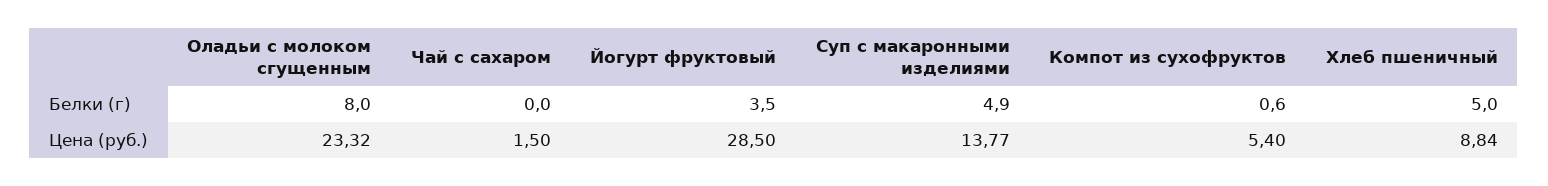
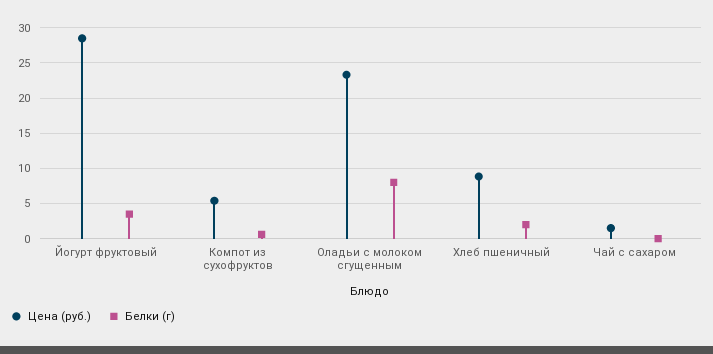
  {
    "Белки (г)": {
      "Оладьи с молоком сгущенным": 8,
      "Чай с сахаром": 0,
      "Йогурт фруктовый": 3.5,
-     "Суп с макаронными изделиями": 4.9,
      "Компот из сухофруктов": 0.6,
-     "Хлеб пшеничный": 5
+     "Хлеб пшеничный": 2
    },
    "Цена (руб.)": {
      "Оладьи с молоком сгущенным": 23.32,
      "Чай с сахаром": 1.5,
      "Йогурт фруктовый": 28.5,
-     "Суп с макаронными изделиями": 13.77,
      "Компот из сухофруктов": 5.4,
      "Хлеб пшеничный": 8.84
    }
  }

